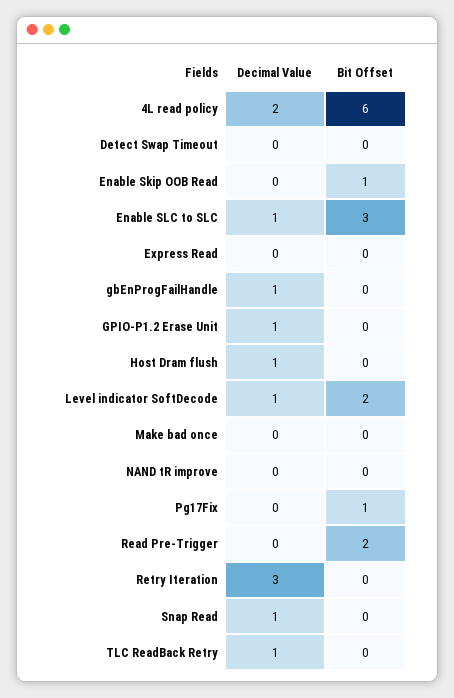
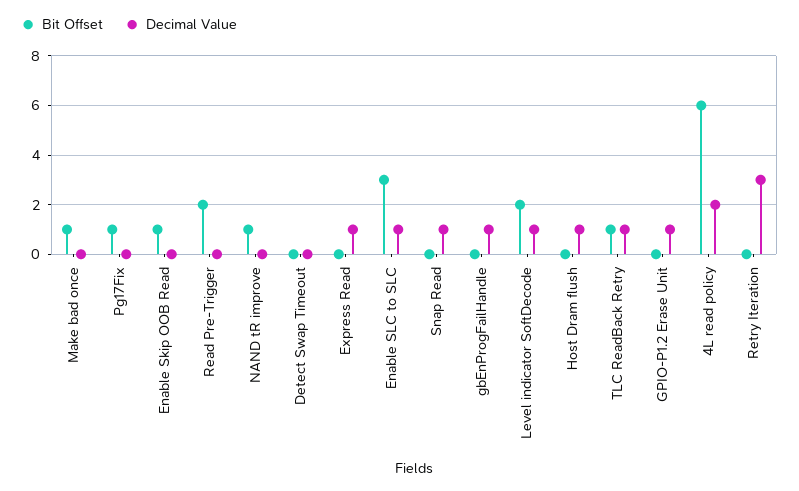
  {
    "Decimal Value": {
      "4L read policy": 2,
      "Detect Swap Timeout": 0,
      "Enable Skip OOB Read": 0,
      "Enable SLC to SLC": 1,
-     "Express Read": 0,
+     "Express Read": 1,
      "gbEnProgFailHandle": 1,
      "GPIO-P1.2 Erase Unit": 1,
      "Host Dram flush": 1,
      "Level indicator SoftDecode": 1,
      "Make bad once": 0,
      "NAND tR improve": 0,
      "Pg17Fix": 0,
      "Read Pre-Trigger": 0,
      "Retry Iteration": 3,
      "Snap Read": 1,
      "TLC ReadBack Retry": 1
    },
    "Bit Offset": {
      "4L read policy": 6,
      "Detect Swap Timeout": 0,
      "Enable Skip OOB Read": 1,
      "Enable SLC to SLC": 3,
      "Express Read": 0,
      "gbEnProgFailHandle": 0,
      "GPIO-P1.2 Erase Unit": 0,
      "Host Dram flush": 0,
      "Level indicator SoftDecode": 2,
-     "Make bad once": 0,
+     "Make bad once": 1,
-     "NAND tR improve": 0,
+     "NAND tR improve": 1,
      "Pg17Fix": 1,
      "Read Pre-Trigger": 2,
      "Retry Iteration": 0,
      "Snap Read": 0,
-     "TLC ReadBack Retry": 0
+     "TLC ReadBack Retry": 1
    }
  }

